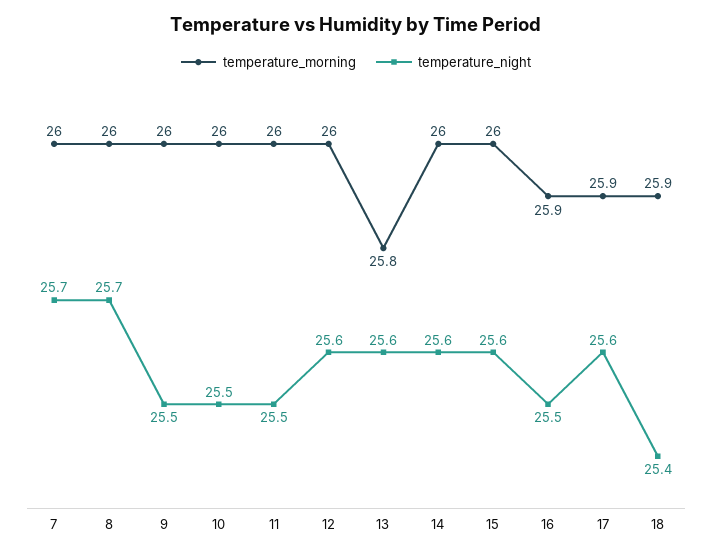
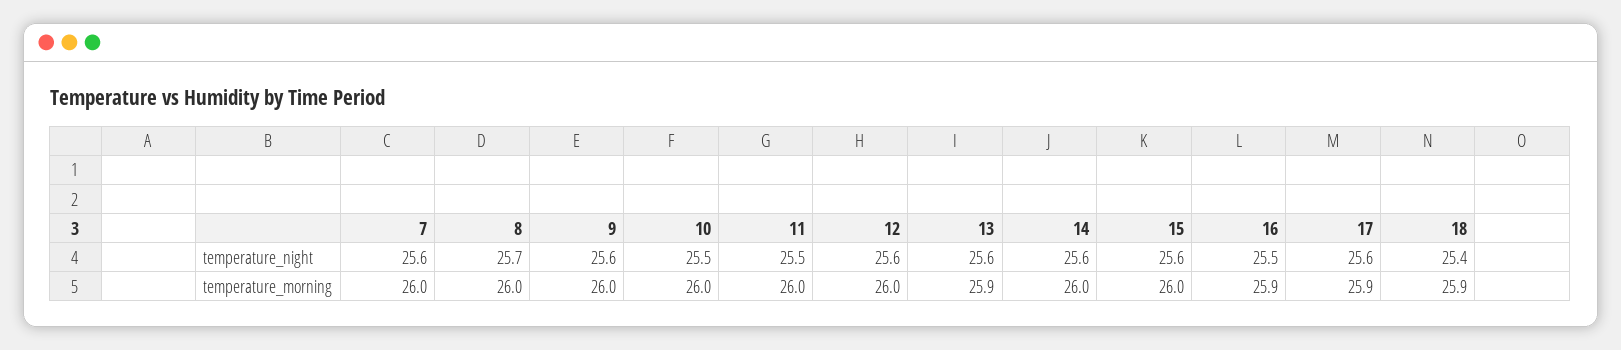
  {
    "temperature_morning": {
      "7": 26,
      "8": 26,
      "9": 26,
      "10": 26,
      "11": 26,
      "12": 26,
-     "13": 25.8,
+     "13": 25.9,
      "14": 26,
      "15": 26,
      "16": 25.9,
      "17": 25.9,
      "18": 25.9
    },
    "temperature_night": {
-     "7": 25.7,
+     "7": 25.6,
      "8": 25.7,
-     "9": 25.5,
+     "9": 25.6,
      "10": 25.5,
      "11": 25.5,
      "12": 25.6,
      "13": 25.6,
      "14": 25.6,
      "15": 25.6,
      "16": 25.5,
      "17": 25.6,
      "18": 25.4
    }
  }

